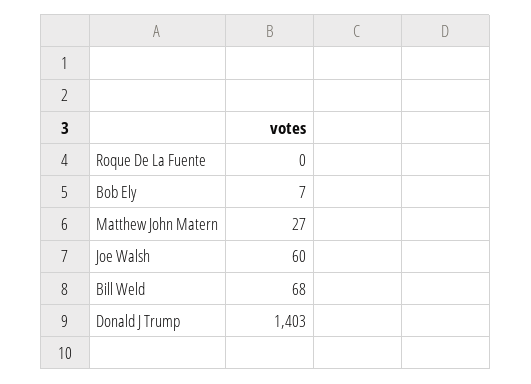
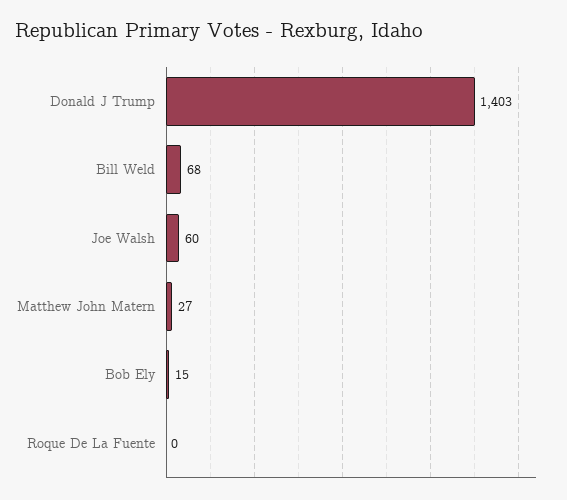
  {
    "Roque De La Fuente": 0,
-   "Bob Ely": 7,
+   "Bob Ely": 15,
    "Matthew John Matern": 27,
    "Joe Walsh": 60,
    "Bill Weld": 68,
    "Donald J Trump": 1403
  }

